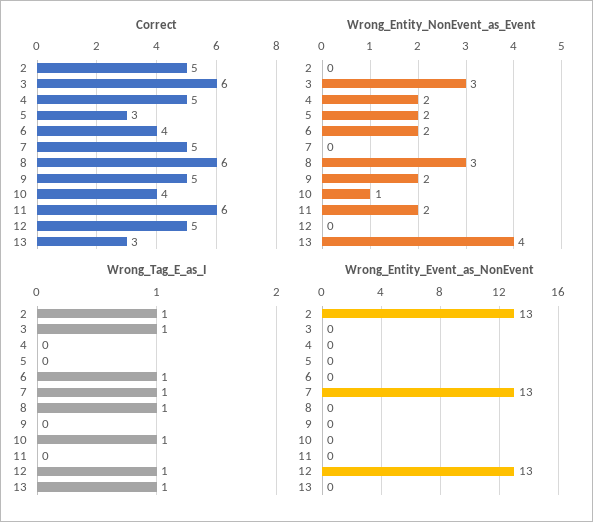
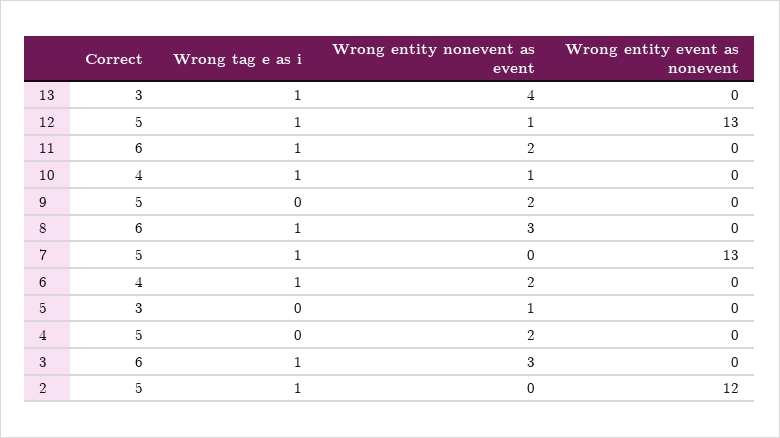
  {
    "Correct": {
      "2": 5,
      "3": 6,
      "4": 5,
      "5": 3,
      "6": 4,
      "7": 5,
      "8": 6,
      "9": 5,
      "10": 4,
      "11": 6,
      "12": 5,
      "13": 3
    },
    "Wrong_Entity_NonEvent_as_Event": {
      "2": 0,
      "3": 3,
      "4": 2,
-     "5": 2,
+     "5": 1,
      "6": 2,
      "7": 0,
      "8": 3,
      "9": 2,
      "10": 1,
      "11": 2,
-     "12": 0,
+     "12": 1,
      "13": 4
    },
    "Wrong_Tag_E_as_I": {
      "2": 1,
      "3": 1,
      "4": 0,
      "5": 0,
      "6": 1,
      "7": 1,
      "8": 1,
      "9": 0,
      "10": 1,
-     "11": 0,
+     "11": 1,
      "12": 1,
      "13": 1
    },
    "Wrong_Entity_Event_as_NonEvent": {
-     "2": 13,
+     "2": 12,
      "3": 0,
      "4": 0,
      "5": 0,
      "6": 0,
      "7": 13,
      "8": 0,
      "9": 0,
      "10": 0,
      "11": 0,
      "12": 13,
      "13": 0
    }
  }

